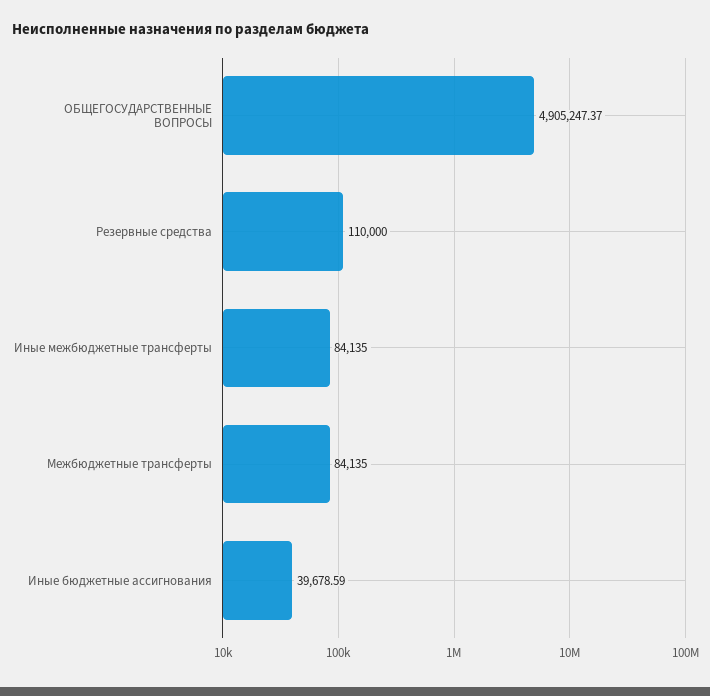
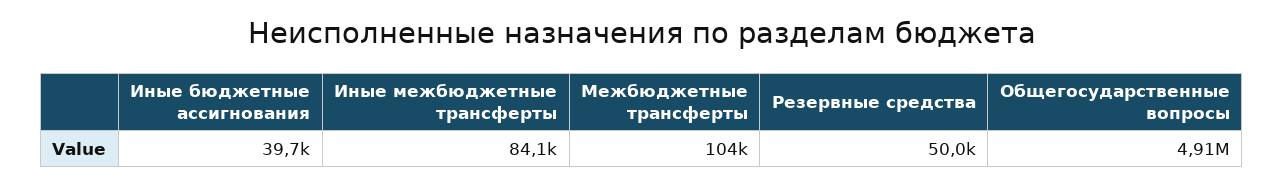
  {
    "ОБЩЕГОСУДАРСТВЕННЫЕ ВОПРОСЫ": 4905247.37,
-   "Резервные средства": 110000,
+   "Резервные средства": 50000,
    "Иные межбюджетные трансферты": 84135,
-   "Межбюджетные трансферты": 84135,
+   "Межбюджетные трансферты": 104000,
    "Иные бюджетные ассигнования": 39678.59
  }

